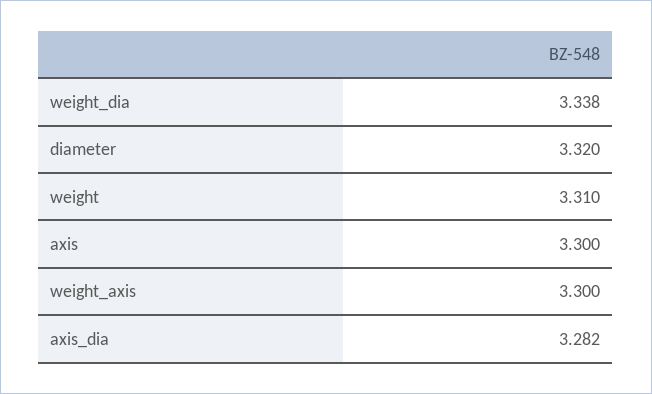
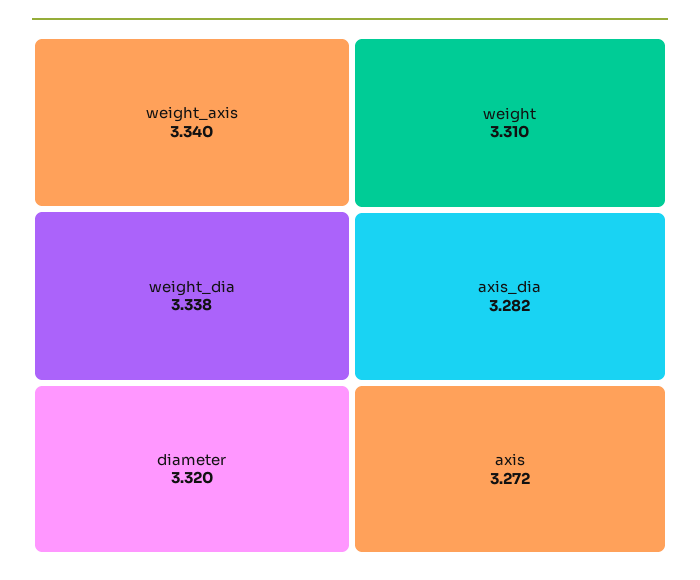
  {
    "weight_dia": 3.338,
    "diameter": 3.32,
    "weight": 3.31,
-   "axis": 3.3,
+   "axis": 3.272,
-   "weight_axis": 3.3,
+   "weight_axis": 3.34,
    "axis_dia": 3.282
  }

